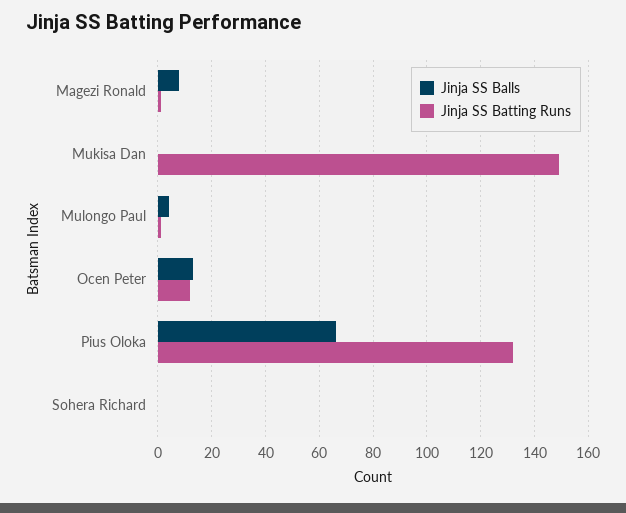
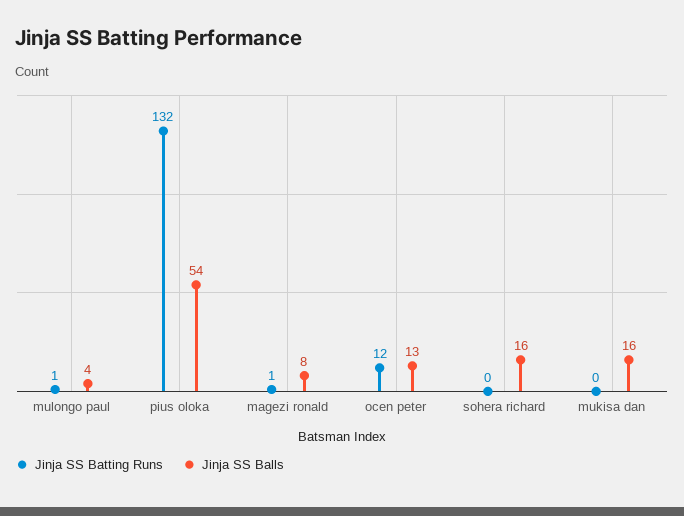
  {
    "Jinja SS Balls": {
      "Magezi Ronald": 8,
-     "Mukisa Dan": 0,
+     "Mukisa Dan": 16,
      "Mulongo Paul": 4,
      "Ocen Peter": 13,
-     "Pius Oloka": 65,
+     "Pius Oloka": 54,
-     "Sohera Richard": 0
+     "Sohera Richard": 16
    },
    "Jinja SS Batting Runs": {
      "Magezi Ronald": 1,
-     "Mukisa Dan": 150,
+     "Mukisa Dan": 0,
      "Mulongo Paul": 1,
      "Ocen Peter": 12,
      "Pius Oloka": 132,
      "Sohera Richard": 0
    }
  }

